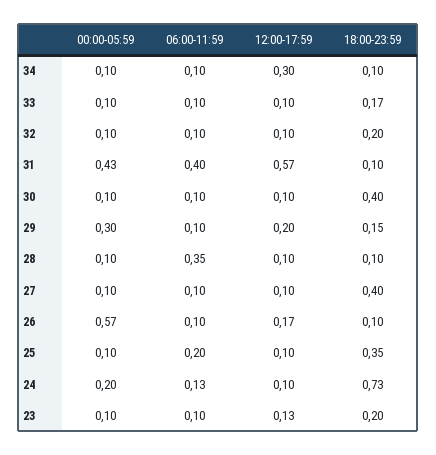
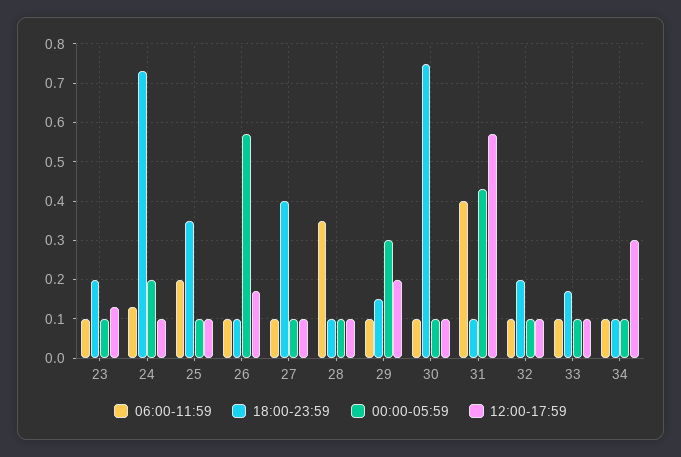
  {
    "00:00-05:59": {
      "34": 0.1,
      "33": 0.1,
      "32": 0.1,
      "31": 0.43,
      "30": 0.1,
      "29": 0.3,
      "28": 0.1,
      "27": 0.1,
      "26": 0.57,
      "25": 0.1,
      "24": 0.2,
      "23": 0.1
    },
    "06:00-11:59": {
      "34": 0.1,
      "33": 0.1,
      "32": 0.1,
      "31": 0.4,
      "30": 0.1,
      "29": 0.1,
      "28": 0.35,
      "27": 0.1,
      "26": 0.1,
      "25": 0.2,
      "24": 0.13,
      "23": 0.1
    },
    "12:00-17:59": {
      "34": 0.3,
      "33": 0.1,
      "32": 0.1,
      "31": 0.57,
      "30": 0.1,
      "29": 0.2,
      "28": 0.1,
      "27": 0.1,
      "26": 0.17,
      "25": 0.1,
      "24": 0.1,
      "23": 0.13
    },
    "18:00-23:59": {
      "34": 0.1,
      "33": 0.17,
      "32": 0.2,
      "31": 0.1,
-     "30": 0.4,
+     "30": 0.75,
      "29": 0.15,
      "28": 0.1,
      "27": 0.4,
      "26": 0.1,
      "25": 0.35,
      "24": 0.73,
      "23": 0.2
    }
  }

